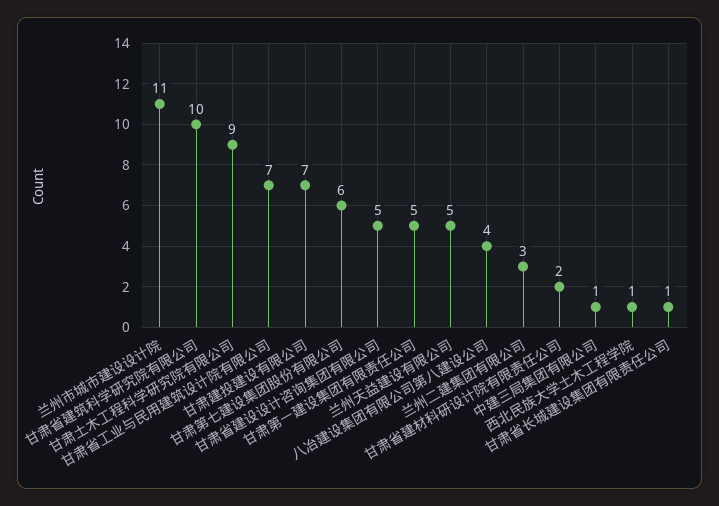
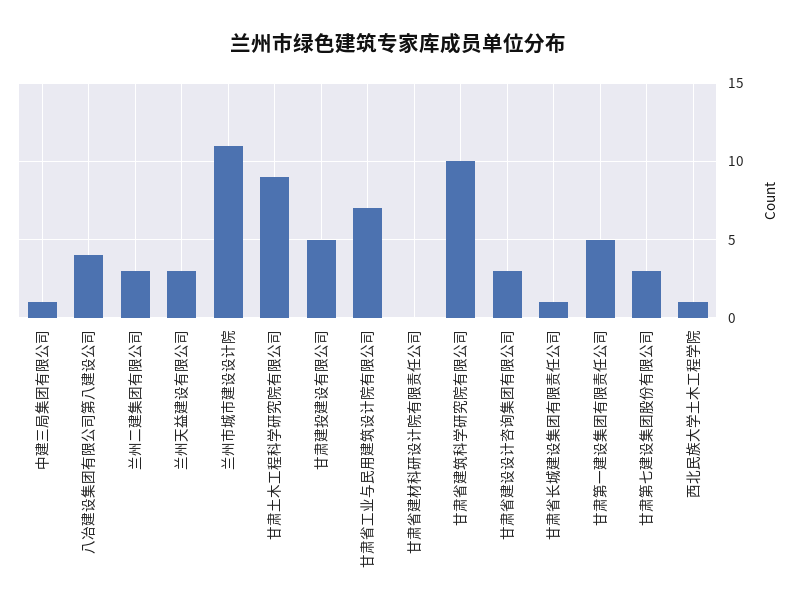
  {
    "兰州市城市建设设计院": 11,
    "甘肃省建筑科学研究院有限公司": 10,
    "甘肃土木工程科学研究院有限公司": 9,
    "甘肃省工业与民用建筑设计院有限公司": 7,
-   "甘肃建投建设有限公司": 7,
+   "甘肃建投建设有限公司": 5,
-   "甘肃第七建设集团股份有限公司": 6,
+   "甘肃第七建设集团股份有限公司": 3,
-   "甘肃省建设设计咨询集团有限公司": 5,
+   "甘肃省建设设计咨询集团有限公司": 3,
    "甘肃第一建设集团有限责任公司": 5,
-   "兰州天益建设有限公司": 5,
+   "兰州天益建设有限公司": 3,
    "八冶建设集团有限公司第八建设公司": 4,
    "兰州二建集团有限公司": 3,
-   "甘肃省建材科研设计院有限责任公司": 2,
+   "甘肃省建材科研设计院有限责任公司": 0,
    "中建三局集团有限公司": 1,
    "西北民族大学土木工程学院": 1,
    "甘肃省长城建设集团有限责任公司": 1
  }

